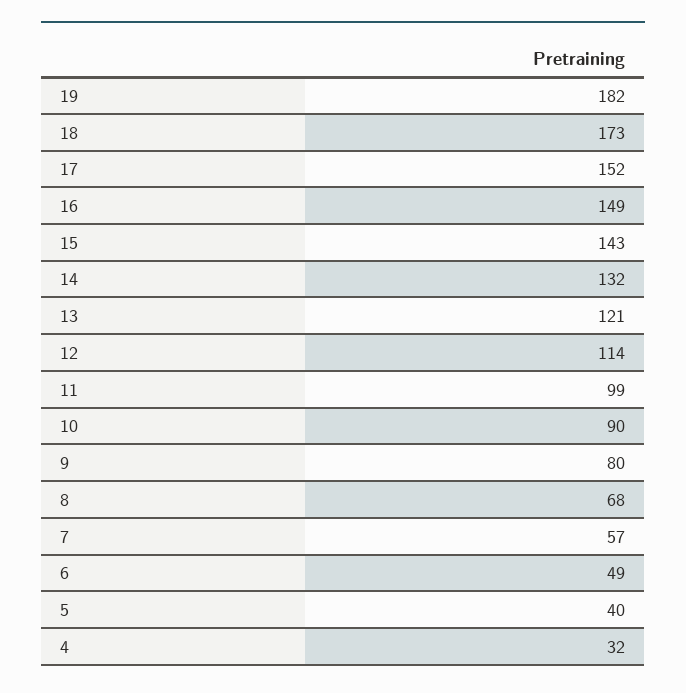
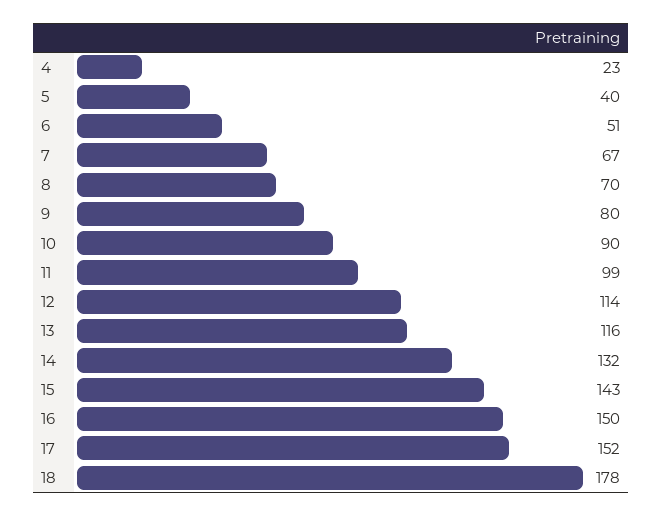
  {
-   "19": 182,
-   "18": 173,
+   "18": 178,
    "17": 152,
-   "16": 149,
+   "16": 150,
    "15": 143,
    "14": 132,
-   "13": 121,
+   "13": 116,
    "12": 114,
    "11": 99,
    "10": 90,
    "9": 80,
-   "8": 68,
+   "8": 70,
-   "7": 57,
+   "7": 67,
-   "6": 49,
+   "6": 51,
    "5": 40,
-   "4": 32
+   "4": 23
  }

